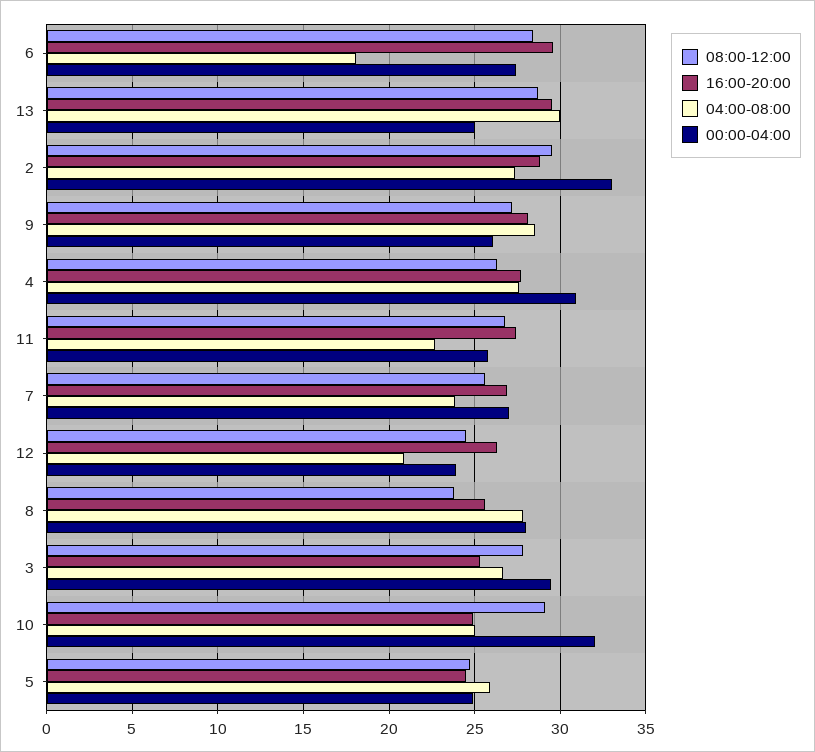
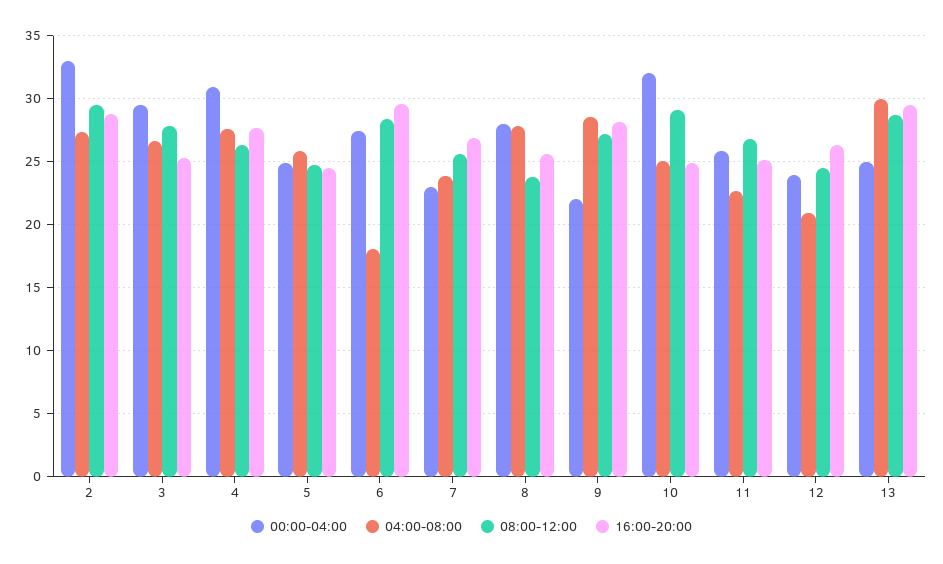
  {
    "08:00-12:00": {
      "6": 28.5,
      "13": 28.5,
      "2": 29.5,
      "9": 27,
      "4": 26.5,
      "11": 27,
      "7": 25.5,
      "12": 24.5,
      "8": 24,
      "3": 28,
      "10": 29,
      "5": 24.5
    },
    "16:00-20:00": {
      "6": 29.5,
      "13": 29.5,
      "2": 29,
      "9": 28,
      "4": 27.5,
-     "11": 27.5,
+     "11": 25,
      "7": 27,
      "12": 26.5,
      "8": 25.5,
      "3": 25.5,
      "10": 25,
      "5": 24.5
    },
    "04:00-08:00": {
      "6": 18,
      "13": 30,
      "2": 27.5,
      "9": 28.5,
      "4": 27.5,
      "11": 22.5,
      "7": 24,
      "12": 21,
      "8": 28,
      "3": 26.5,
      "10": 25,
      "5": 26
    },
    "00:00-04:00": {
      "6": 27.5,
      "13": 25,
      "2": 33,
-     "9": 26,
+     "9": 22,
      "4": 31,
      "11": 26,
-     "7": 27,
+     "7": 23,
      "12": 24,
      "8": 28,
      "3": 29.5,
      "10": 32,
      "5": 25
    }
  }

